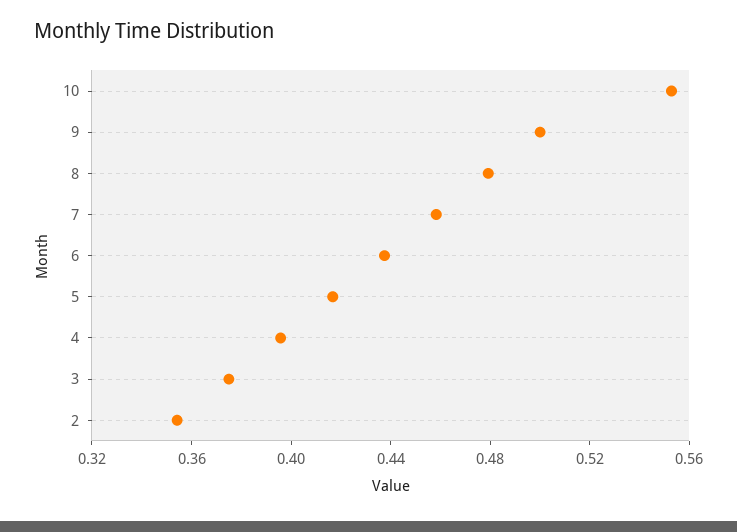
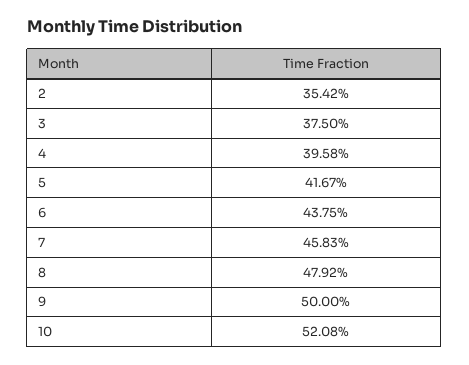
  {
-   "10": 0.55,
+   "10": 0.5208,
    "9": 0.5,
    "8": 0.4792,
    "7": 0.4583,
    "6": 0.4375,
    "5": 0.4167,
    "4": 0.3958,
    "3": 0.375,
    "2": 0.3542
  }

